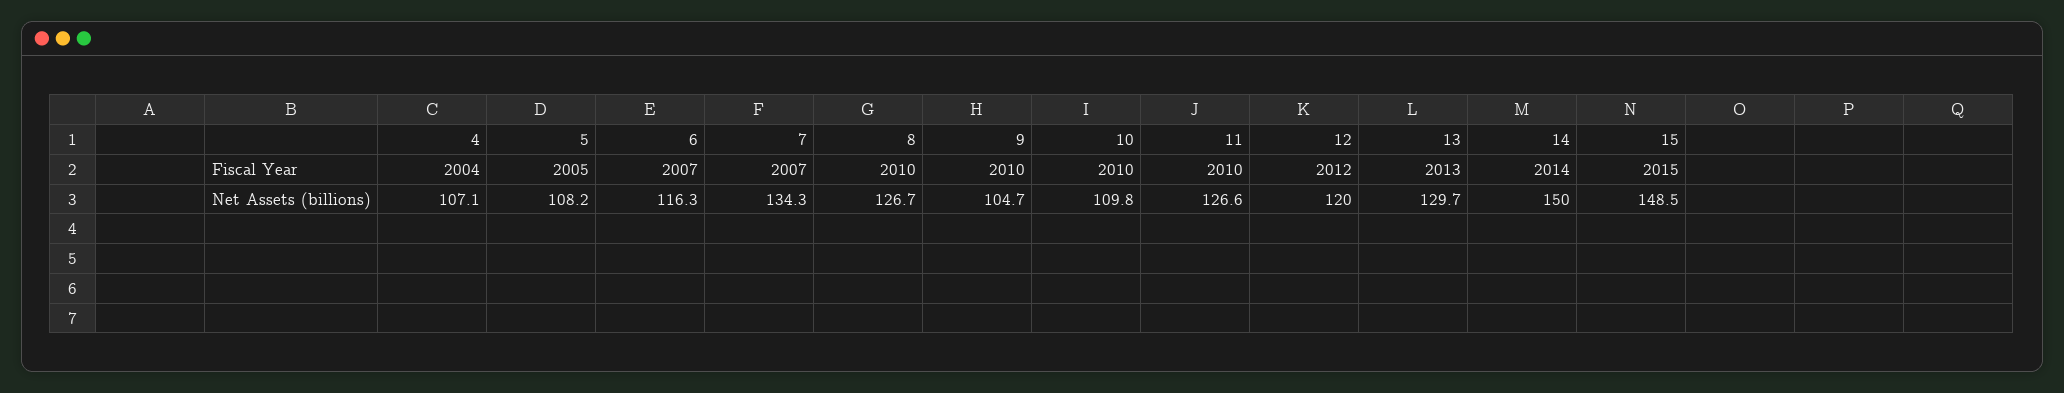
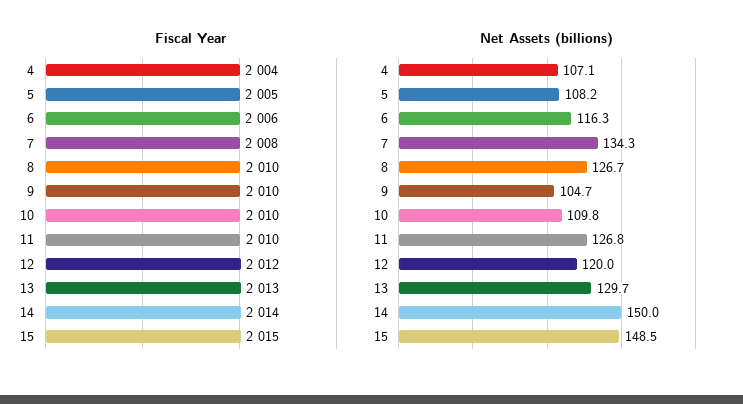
  {
    "Fiscal Year": {
      "4": 2004,
      "5": 2005,
-     "6": 2007,
+     "6": 2006,
-     "7": 2007,
+     "7": 2008,
      "8": 2010,
      "9": 2010,
      "10": 2010,
      "11": 2010,
      "12": 2012,
      "13": 2013,
      "14": 2014,
      "15": 2015
    },
    "Net Assets (billions)": {
      "4": 107.1,
      "5": 108.2,
      "6": 116.3,
      "7": 134.3,
      "8": 126.7,
      "9": 104.7,
      "10": 109.8,
-     "11": 126.6,
+     "11": 126.8,
      "12": 120,
      "13": 129.7,
      "14": 150,
      "15": 148.5
    }
  }

